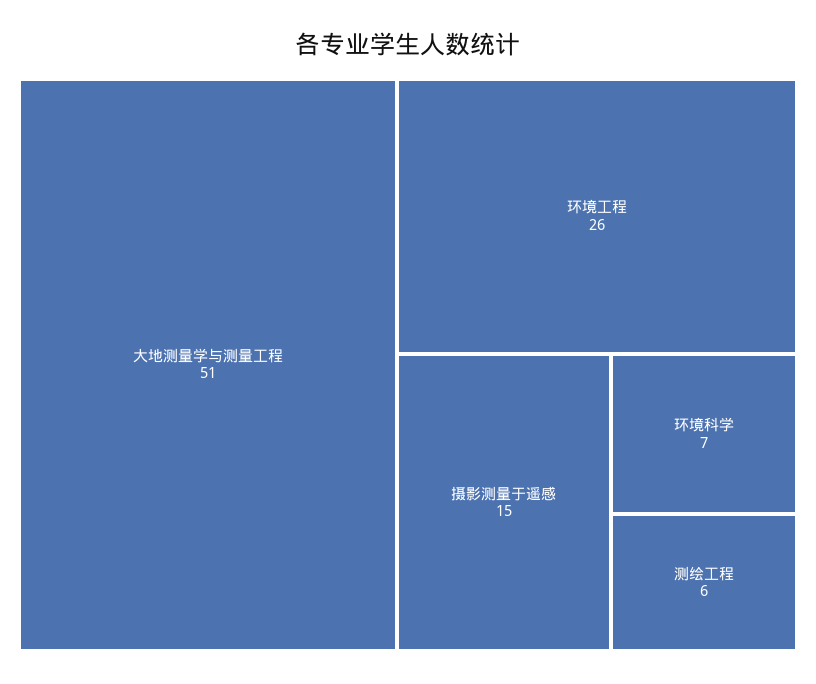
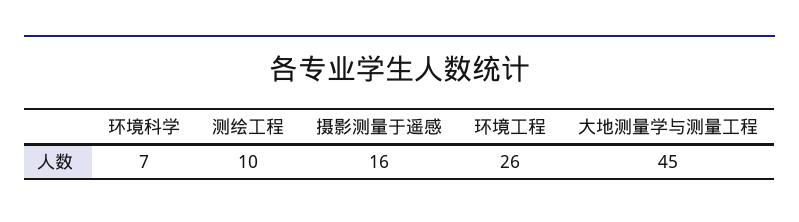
  {
-   "大地测量学与测量工程": 51,
+   "大地测量学与测量工程": 45,
    "环境工程": 26,
-   "摄影测量于遥感": 15,
+   "摄影测量于遥感": 16,
    "环境科学": 7,
-   "测绘工程": 6
+   "测绘工程": 10
  }

